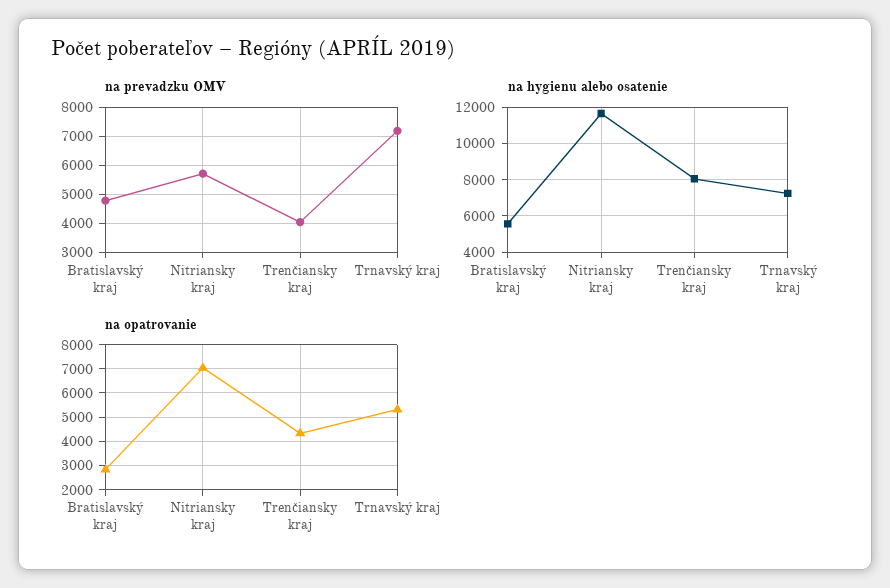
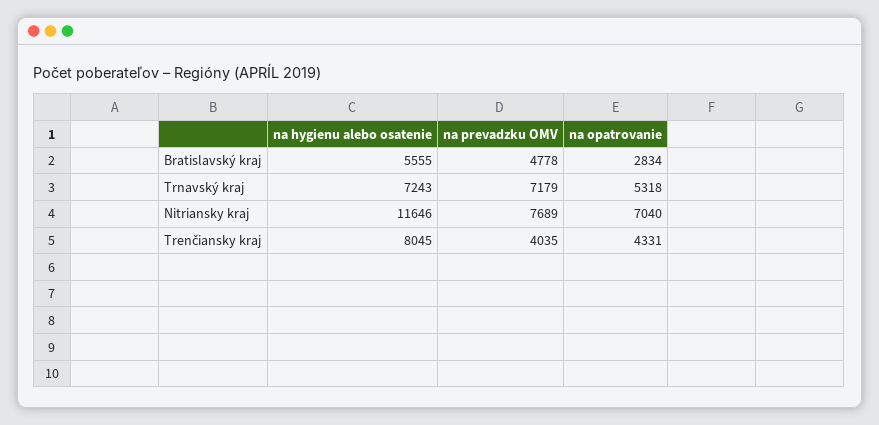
  {
    "na prevadzku OMV": {
      "Bratislavský kraj": 4778,
-     "Nitriansky kraj": 5750,
+     "Nitriansky kraj": 7689,
      "Trenčiansky kraj": 4035,
      "Trnavský kraj": 7179
    },
    "na hygienu alebo osatenie": {
      "Bratislavský kraj": 5555,
      "Nitriansky kraj": 11646,
      "Trenčiansky kraj": 8045,
      "Trnavský kraj": 7243
    },
    "na opatrovanie": {
      "Bratislavský kraj": 2834,
      "Nitriansky kraj": 7040,
      "Trenčiansky kraj": 4331,
      "Trnavský kraj": 5318
    }
  }

